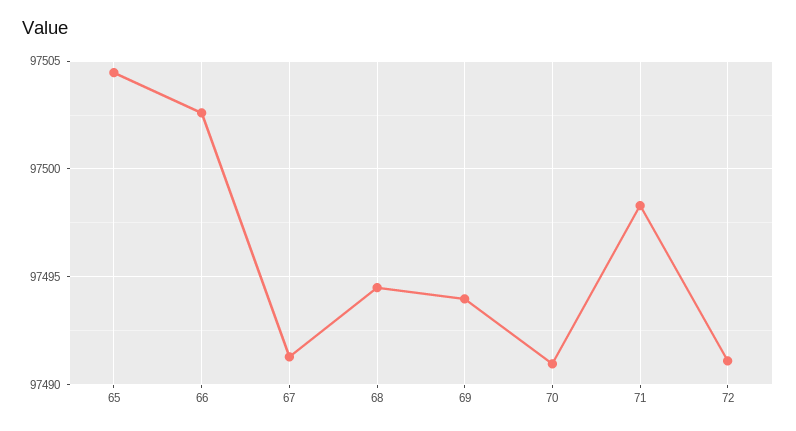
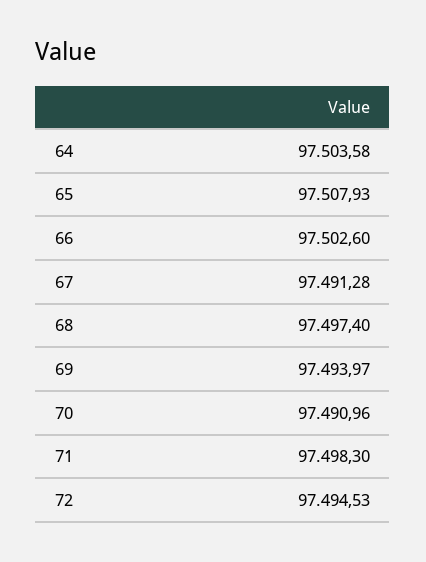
  {
-   "65": 97504.5,
+   "65": 97507.93,
    "66": 97502.6,
    "67": 97491.28,
-   "68": 97494.5,
+   "68": 97497.4,
    "69": 97493.97,
    "70": 97490.96,
    "71": 97498.3,
-   "72": 97491
+   "72": 97494.53,
+   "64": 97503.58
  }

